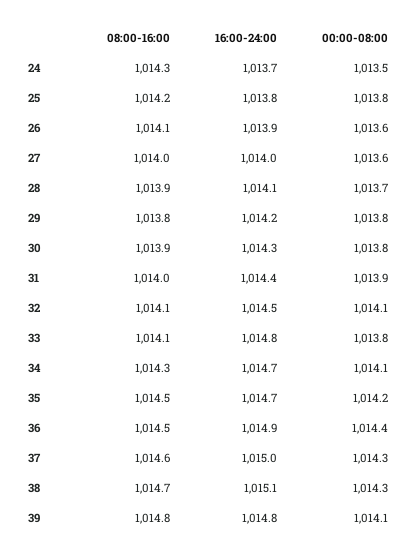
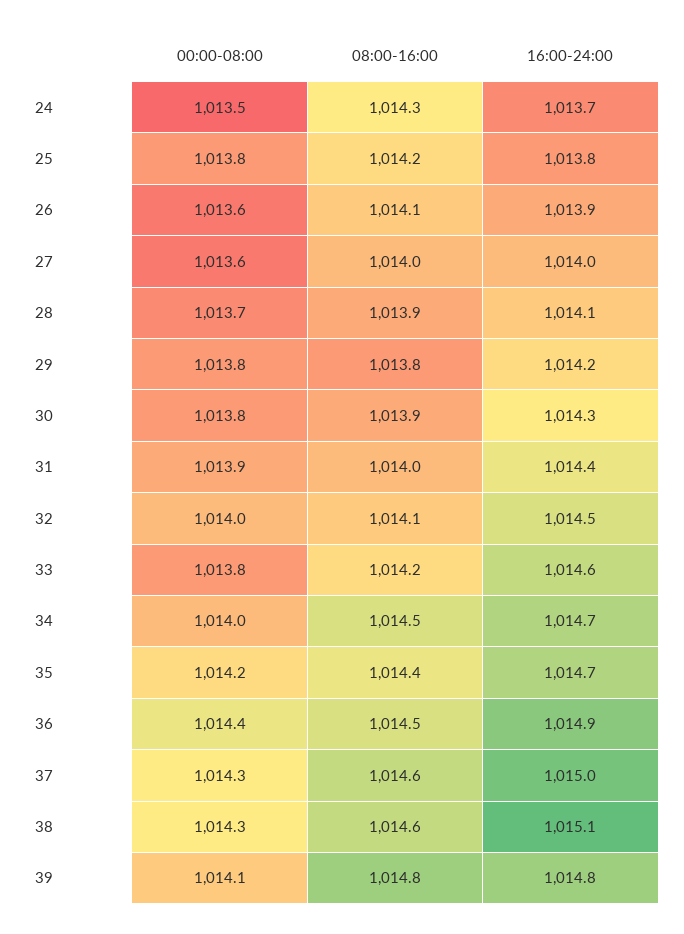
  {
    "08:00-16:00": {
      "24": 1014.3,
      "25": 1014.2,
      "26": 1014.1,
      "27": 1014,
      "28": 1013.9,
      "29": 1013.8,
      "30": 1013.9,
      "31": 1014,
      "32": 1014.1,
-     "33": 1014.1,
+     "33": 1014.2,
-     "34": 1014.3,
+     "34": 1014.5,
-     "35": 1014.5,
+     "35": 1014.4,
      "36": 1014.5,
      "37": 1014.6,
-     "38": 1014.7,
+     "38": 1014.6,
      "39": 1014.8
    },
    "16:00-24:00": {
      "24": 1013.7,
      "25": 1013.8,
      "26": 1013.9,
      "27": 1014,
      "28": 1014.1,
      "29": 1014.2,
      "30": 1014.3,
      "31": 1014.4,
      "32": 1014.5,
-     "33": 1014.8,
+     "33": 1014.6,
      "34": 1014.7,
      "35": 1014.7,
      "36": 1014.9,
      "37": 1015,
      "38": 1015.1,
      "39": 1014.8
    },
    "00:00-08:00": {
      "24": 1013.5,
      "25": 1013.8,
      "26": 1013.6,
      "27": 1013.6,
      "28": 1013.7,
      "29": 1013.8,
      "30": 1013.8,
      "31": 1013.9,
-     "32": 1014.1,
+     "32": 1014,
      "33": 1013.8,
-     "34": 1014.1,
+     "34": 1014,
      "35": 1014.2,
      "36": 1014.4,
      "37": 1014.3,
      "38": 1014.3,
      "39": 1014.1
    }
  }

